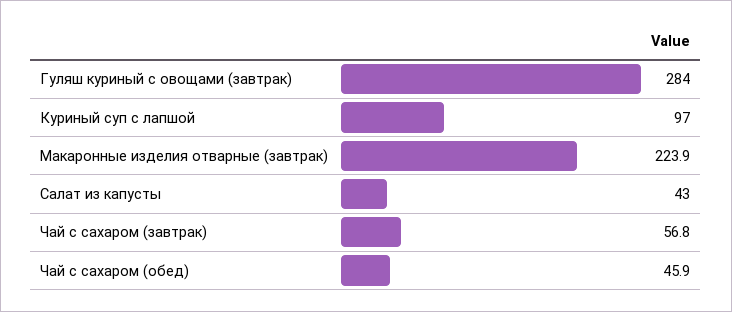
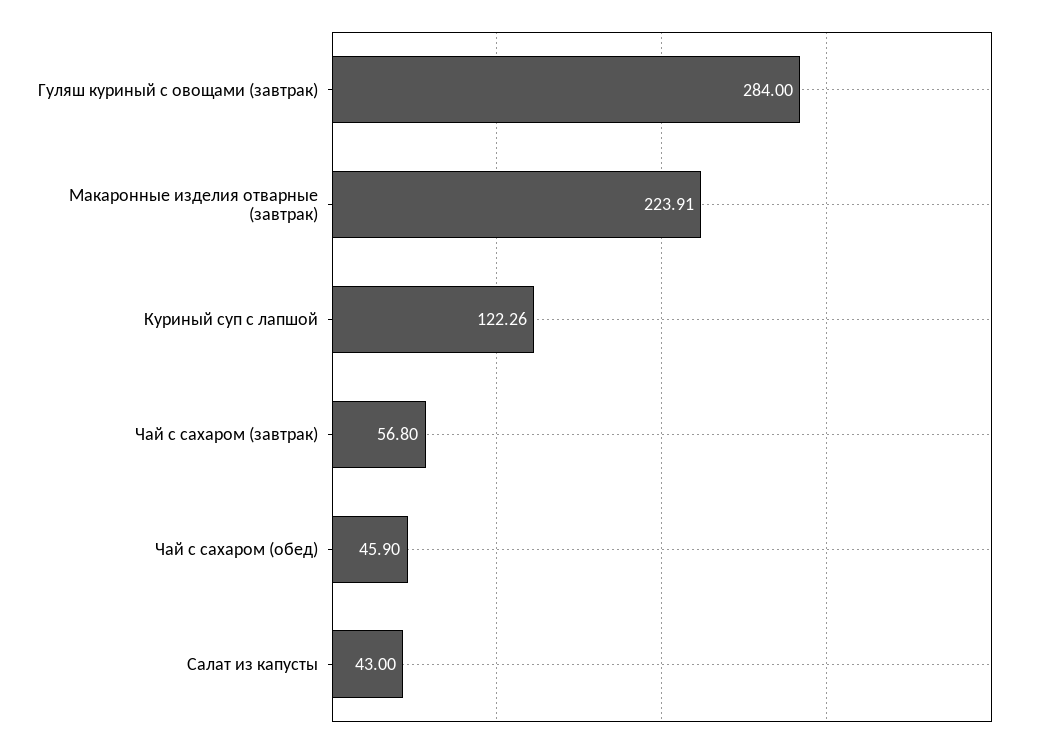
  {
    "Гуляш куриный с овощами (завтрак)": 284,
-   "Куриный суп с лапшой": 97,
+   "Куриный суп с лапшой": 122.26,
    "Макаронные изделия отварные (завтрак)": 223.91,
    "Салат из капусты": 43,
    "Чай с сахаром (завтрак)": 56.8,
    "Чай с сахаром (обед)": 45.9
  }

